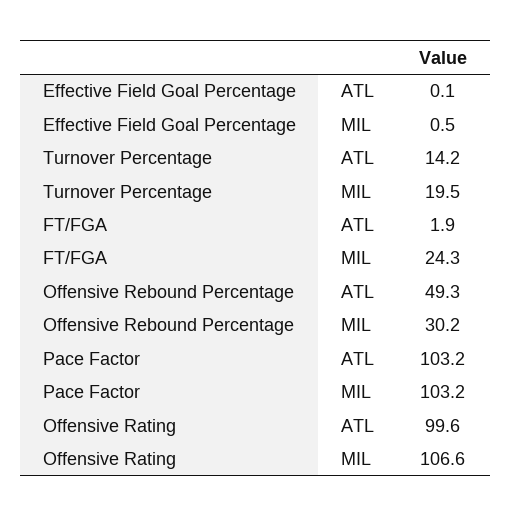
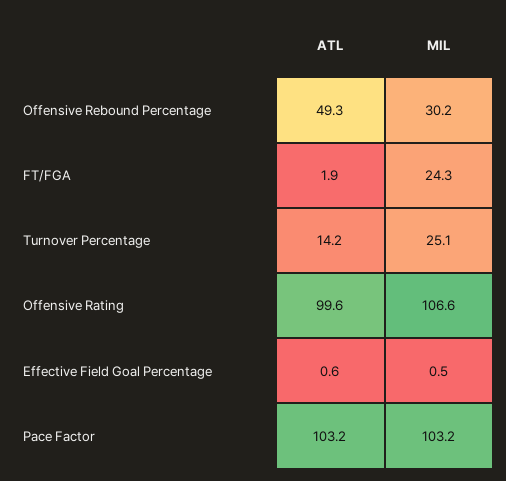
  {
    "Effective Field Goal Percentage": {
-     "ATL": 0.1,
+     "ATL": 0.6,
      "MIL": 0.5
    },
    "Turnover Percentage": {
      "ATL": 14.2,
-     "MIL": 19.5
+     "MIL": 25.1
    },
    "FT/FGA": {
      "ATL": 1.9,
      "MIL": 24.3
    },
    "Offensive Rebound Percentage": {
      "ATL": 49.3,
      "MIL": 30.2
    },
    "Pace Factor": {
      "ATL": 103.2,
      "MIL": 103.2
    },
    "Offensive Rating": {
      "ATL": 99.6,
      "MIL": 106.6
    }
  }

